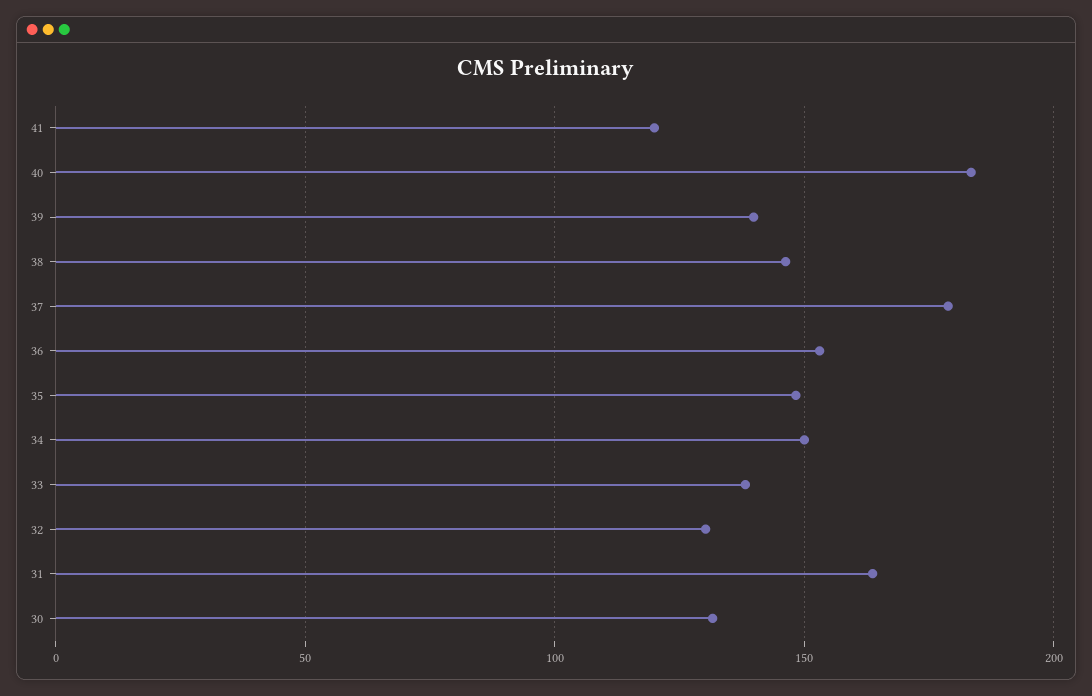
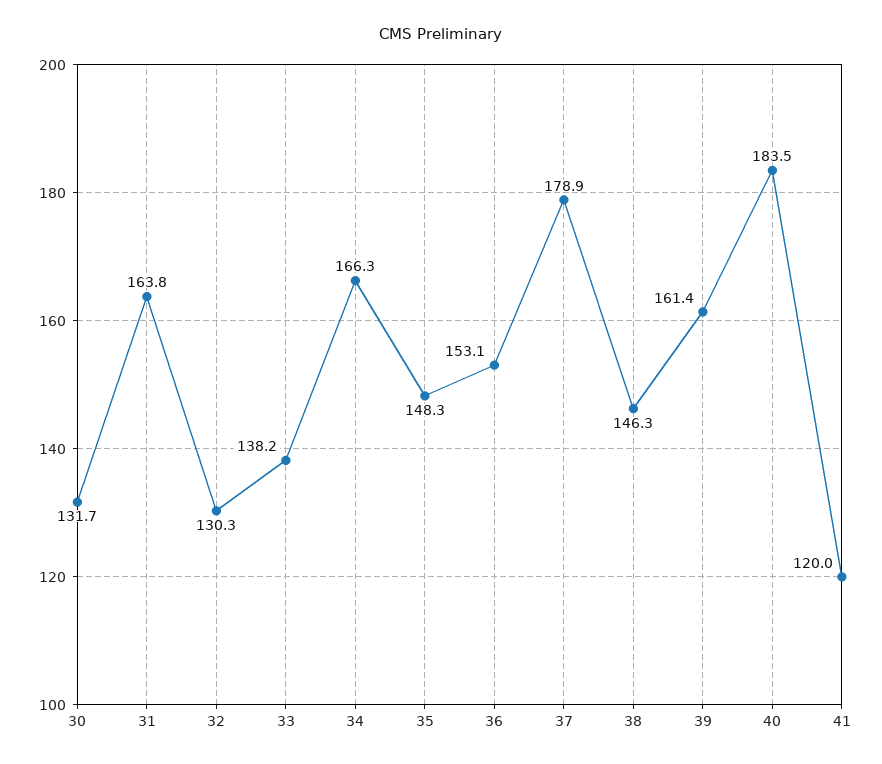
  {
    "41": 120,
    "40": 183.5,
-   "39": 140,
+   "39": 161.4,
    "38": 146.3,
    "37": 178.9,
    "36": 153.1,
    "35": 148.3,
-   "34": 150,
+   "34": 166.3,
    "33": 138.2,
    "32": 130.3,
    "31": 163.8,
    "30": 131.7
  }

